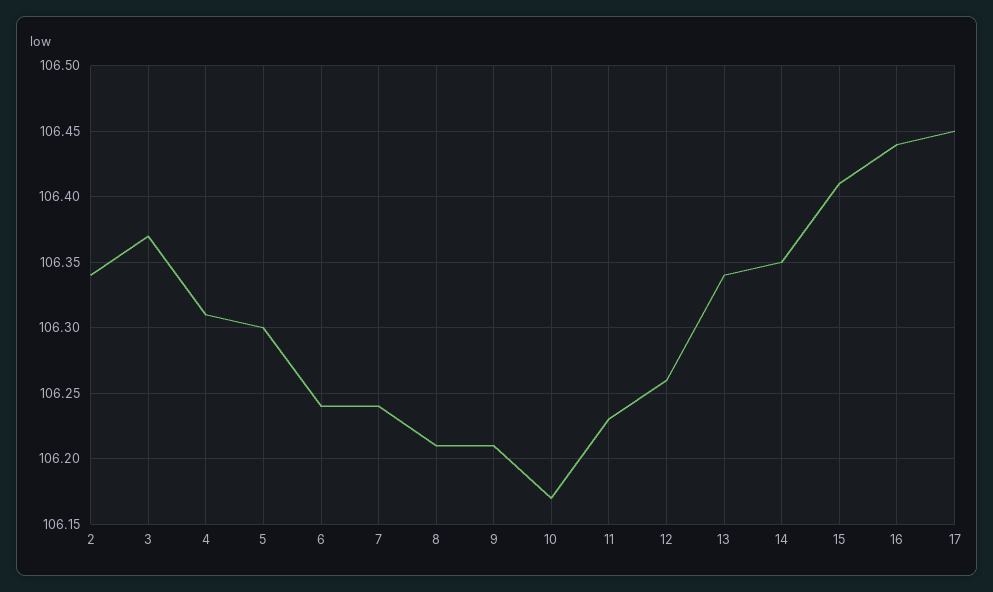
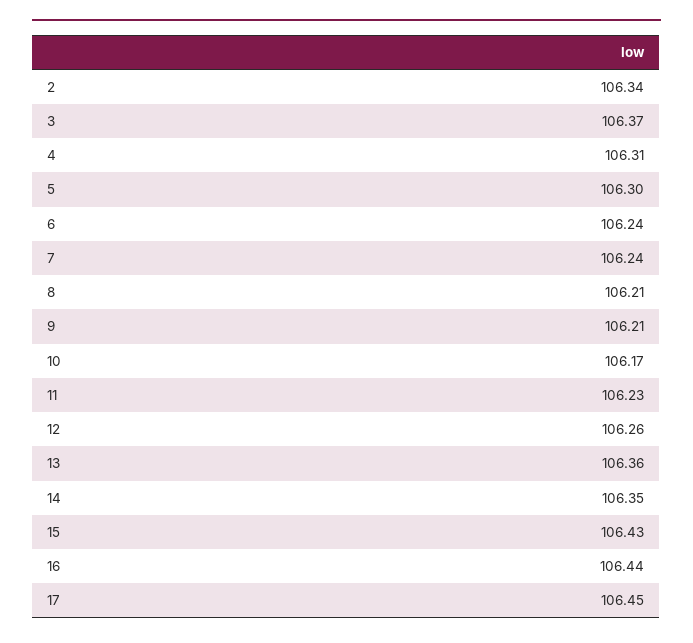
  {
    "2": 106.34,
    "3": 106.37,
    "4": 106.31,
    "5": 106.3,
    "6": 106.24,
    "7": 106.24,
    "8": 106.21,
    "9": 106.21,
    "10": 106.17,
    "11": 106.23,
    "12": 106.26,
-   "13": 106.34,
+   "13": 106.36,
    "14": 106.35,
-   "15": 106.41,
+   "15": 106.43,
    "16": 106.44,
    "17": 106.45
  }

